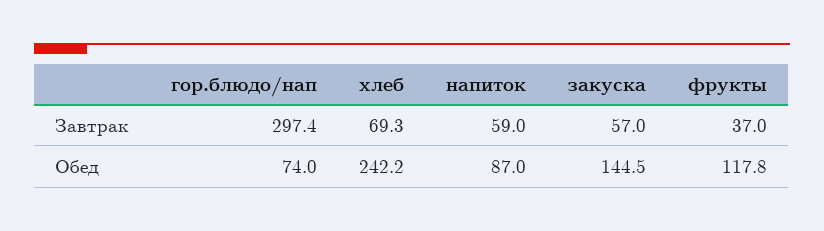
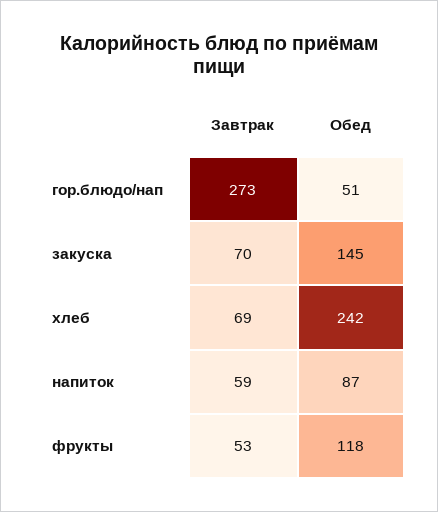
  {
    "гор.блюдо/нап": {
-     "Завтрак": 297.4,
+     "Завтрак": 273,
-     "Обед": 74
+     "Обед": 51
    },
    "хлеб": {
      "Завтрак": 69.3,
      "Обед": 242.2
    },
    "напиток": {
      "Завтрак": 59,
      "Обед": 87
    },
    "закуска": {
-     "Завтрак": 57,
+     "Завтрак": 70,
      "Обед": 144.5
    },
    "фрукты": {
-     "Завтрак": 37,
+     "Завтрак": 53,
      "Обед": 117.8
    }
  }

